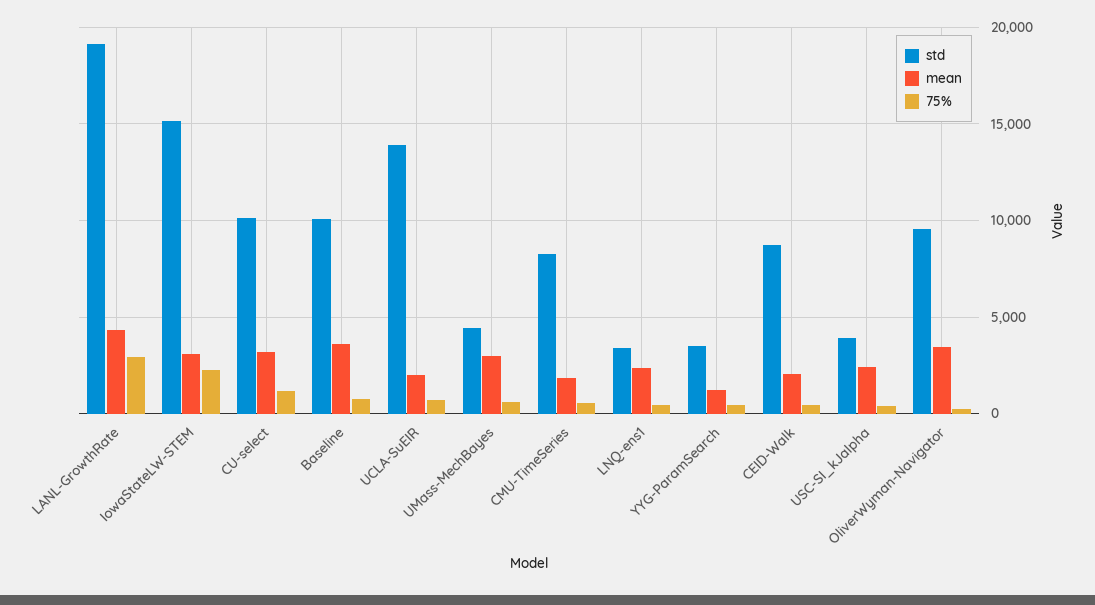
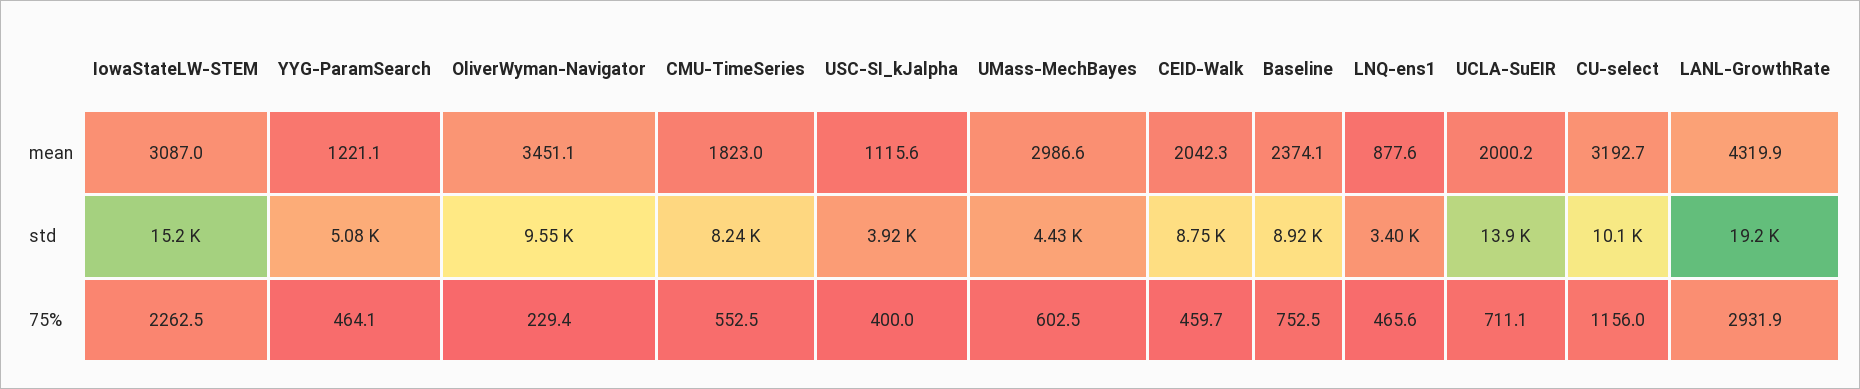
  {
    "std": {
      "LANL-GrowthRate": 19200,
      "IowaStateLW-STEM": 15200,
      "CU-select": 10100,
-     "Baseline": 10000,
+     "Baseline": 8920,
      "UCLA-SuEIR": 13900,
      "UMass-MechBayes": 4430,
      "CMU-TimeSeries": 8240,
      "LNQ-ens1": 3400,
-     "YYG-ParamSearch": 3500,
+     "YYG-ParamSearch": 5080,
      "CEID-Walk": 8750,
      "USC-SI_kJalpha": 3920,
      "OliverWyman-Navigator": 9550
    },
    "mean": {
      "LANL-GrowthRate": 4319.9,
      "IowaStateLW-STEM": 3087,
      "CU-select": 3192.7,
-     "Baseline": 3500,
+     "Baseline": 2374.1,
      "UCLA-SuEIR": 2000.2,
      "UMass-MechBayes": 2986.6,
      "CMU-TimeSeries": 1823,
-     "LNQ-ens1": 2500,
+     "LNQ-ens1": 877.6,
      "YYG-ParamSearch": 1221.1,
      "CEID-Walk": 2042.3,
-     "USC-SI_kJalpha": 2500,
+     "USC-SI_kJalpha": 1115.6,
      "OliverWyman-Navigator": 3451.1
    },
    "75%": {
      "LANL-GrowthRate": 2931.9,
      "IowaStateLW-STEM": 2262.5,
      "CU-select": 1156,
      "Baseline": 752.5,
      "UCLA-SuEIR": 711.1,
      "UMass-MechBayes": 602.5,
      "CMU-TimeSeries": 552.5,
      "LNQ-ens1": 465.6,
      "YYG-ParamSearch": 464.1,
      "CEID-Walk": 459.7,
      "USC-SI_kJalpha": 400,
      "OliverWyman-Navigator": 229.4
    }
  }

